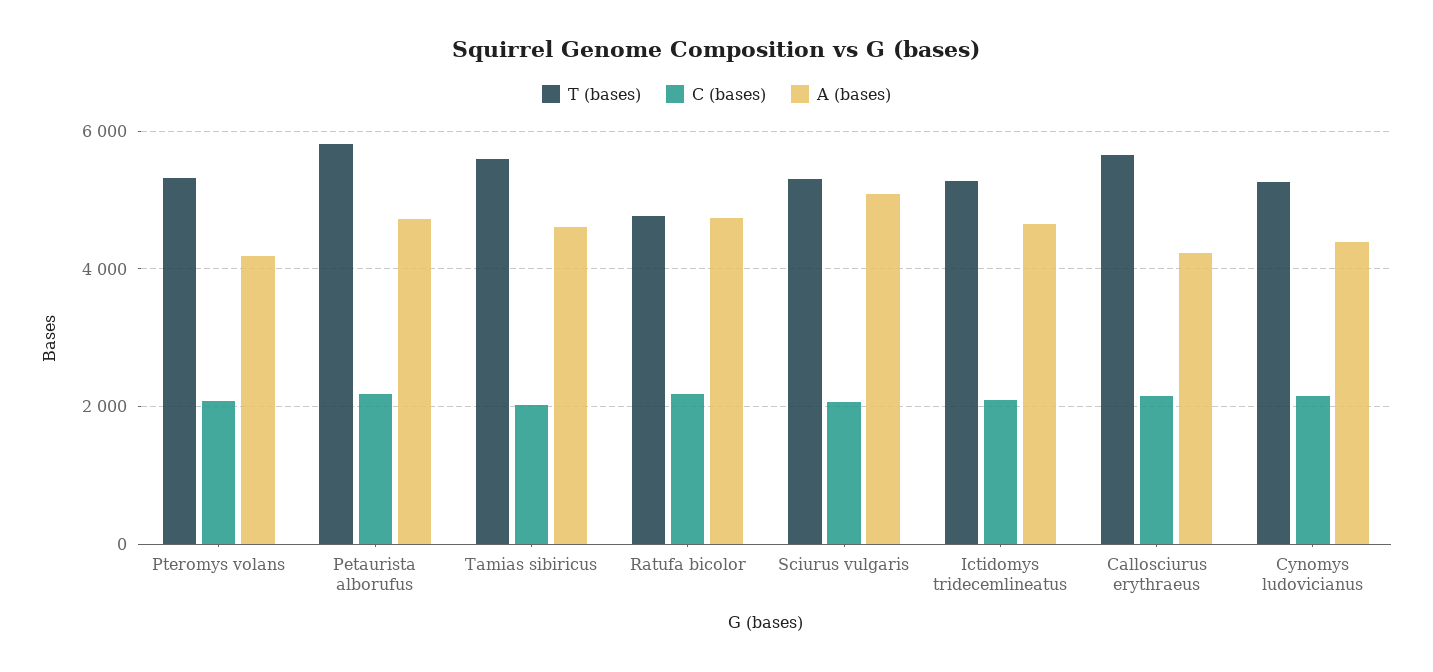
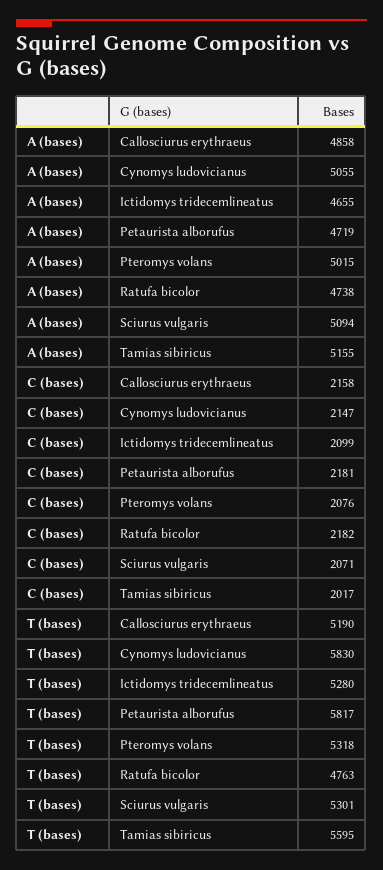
  {
    "T (bases)": {
      "Pteromys volans": 5318,
      "Petaurista alborufus": 5817,
      "Tamias sibiricus": 5595,
      "Ratufa bicolor": 4763,
      "Sciurus vulgaris": 5301,
      "Ictidomys tridecemlineatus": 5280,
-     "Callosciurus erythraeus": 5600,
+     "Callosciurus erythraeus": 5190,
-     "Cynomys ludovicianus": 5200
+     "Cynomys ludovicianus": 5830
    },
    "C (bases)": {
      "Pteromys volans": 2076,
      "Petaurista alborufus": 2181,
      "Tamias sibiricus": 2017,
      "Ratufa bicolor": 2182,
      "Sciurus vulgaris": 2071,
      "Ictidomys tridecemlineatus": 2099,
      "Callosciurus erythraeus": 2158,
      "Cynomys ludovicianus": 2147
    },
    "A (bases)": {
-     "Pteromys volans": 4200,
+     "Pteromys volans": 5015,
      "Petaurista alborufus": 4719,
-     "Tamias sibiricus": 4600,
+     "Tamias sibiricus": 5155,
      "Ratufa bicolor": 4738,
      "Sciurus vulgaris": 5094,
      "Ictidomys tridecemlineatus": 4655,
-     "Callosciurus erythraeus": 4200,
+     "Callosciurus erythraeus": 4858,
-     "Cynomys ludovicianus": 4400
+     "Cynomys ludovicianus": 5055
    }
  }

